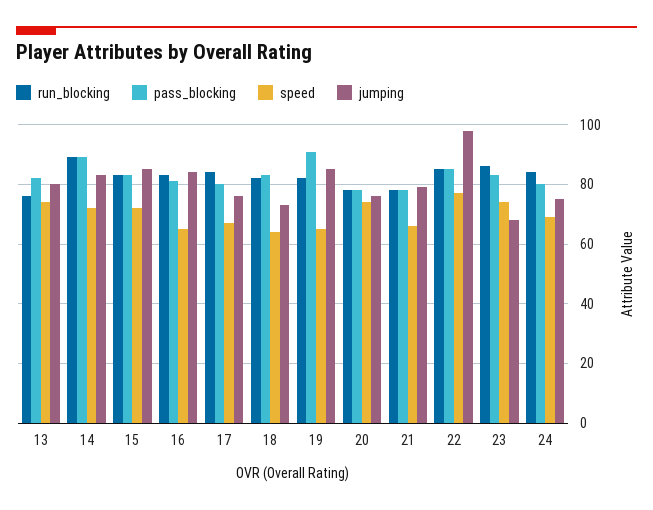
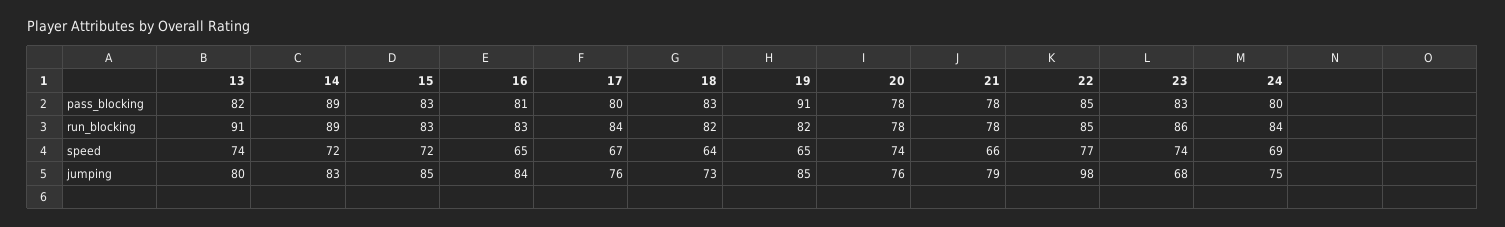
  {
    "run_blocking": {
-     "13": 75,
+     "13": 91,
      "14": 89,
      "15": 83,
      "16": 83,
      "17": 84,
      "18": 82,
      "19": 82,
      "20": 78,
      "21": 78,
      "22": 85,
      "23": 86,
      "24": 84
    },
    "pass_blocking": {
      "13": 82,
      "14": 89,
      "15": 83,
      "16": 81,
      "17": 80,
      "18": 83,
      "19": 91,
      "20": 78,
      "21": 78,
      "22": 85,
      "23": 83,
      "24": 80
    },
    "speed": {
      "13": 74,
      "14": 72,
      "15": 72,
      "16": 65,
      "17": 67,
      "18": 64,
      "19": 65,
      "20": 74,
      "21": 66,
      "22": 77,
      "23": 74,
      "24": 69
    },
    "jumping": {
      "13": 80,
      "14": 83,
      "15": 85,
      "16": 84,
      "17": 76,
      "18": 73,
      "19": 85,
      "20": 76,
      "21": 79,
      "22": 98,
      "23": 68,
      "24": 75
    }
  }

